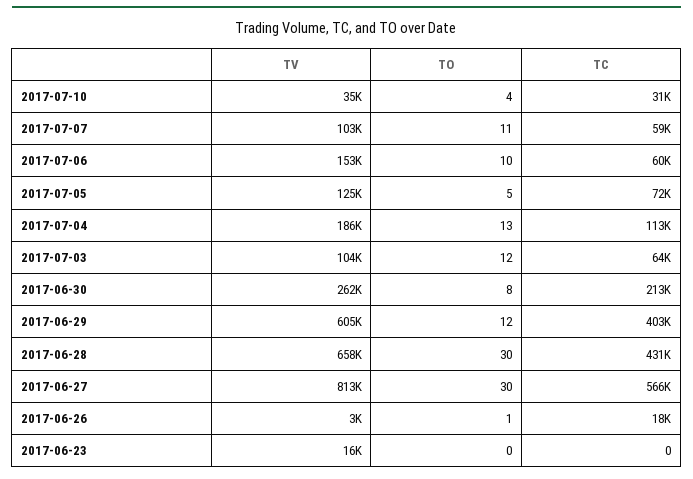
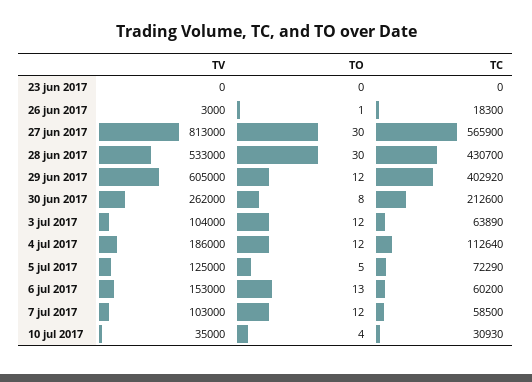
  {
    "TV": {
      "2017-07-10": 35000,
      "2017-07-07": 103000,
      "2017-07-06": 153000,
      "2017-07-05": 125000,
      "2017-07-04": 186000,
      "2017-07-03": 104000,
      "2017-06-30": 262000,
      "2017-06-29": 605000,
-     "2017-06-28": 658000,
+     "2017-06-28": 533000,
      "2017-06-27": 813000,
      "2017-06-26": 3000,
-     "2017-06-23": 16000
+     "2017-06-23": 0
    },
    "TO": {
      "2017-07-10": 4,
-     "2017-07-07": 11,
+     "2017-07-07": 12,
-     "2017-07-06": 10,
+     "2017-07-06": 13,
      "2017-07-05": 5,
-     "2017-07-04": 13,
+     "2017-07-04": 12,
      "2017-07-03": 12,
      "2017-06-30": 8,
      "2017-06-29": 12,
      "2017-06-28": 30,
      "2017-06-27": 30,
      "2017-06-26": 1,
      "2017-06-23": 0
    },
    "TC": {
      "2017-07-10": 30930,
      "2017-07-07": 58500,
      "2017-07-06": 60200,
      "2017-07-05": 72290,
      "2017-07-04": 112640,
      "2017-07-03": 63890,
      "2017-06-30": 212600,
      "2017-06-29": 402920,
      "2017-06-28": 430700,
      "2017-06-27": 565900,
      "2017-06-26": 18300,
      "2017-06-23": 0
    }
  }

